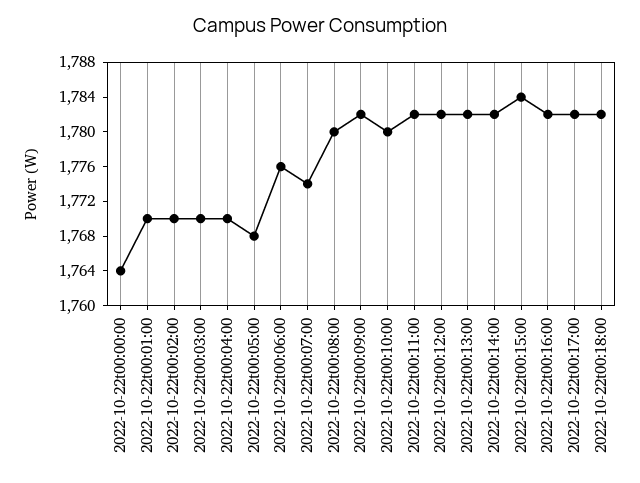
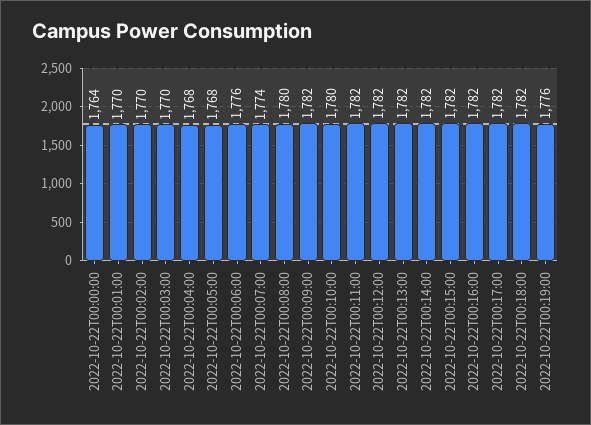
  {
    "2022-10-22t00:00:00": 1764,
    "2022-10-22t00:01:00": 1770,
    "2022-10-22t00:02:00": 1770,
    "2022-10-22t00:03:00": 1770,
-   "2022-10-22t00:04:00": 1770,
+   "2022-10-22t00:04:00": 1768,
    "2022-10-22t00:05:00": 1768,
    "2022-10-22t00:06:00": 1776,
    "2022-10-22t00:07:00": 1774,
    "2022-10-22t00:08:00": 1780,
    "2022-10-22t00:09:00": 1782,
    "2022-10-22t00:10:00": 1780,
    "2022-10-22t00:11:00": 1782,
    "2022-10-22t00:12:00": 1782,
    "2022-10-22t00:13:00": 1782,
    "2022-10-22t00:14:00": 1782,
-   "2022-10-22t00:15:00": 1784,
+   "2022-10-22t00:15:00": 1782,
    "2022-10-22t00:16:00": 1782,
    "2022-10-22t00:17:00": 1782,
-   "2022-10-22t00:18:00": 1782
+   "2022-10-22t00:18:00": 1782,
+   "2022-10-22T00:19:00": 1776
  }

